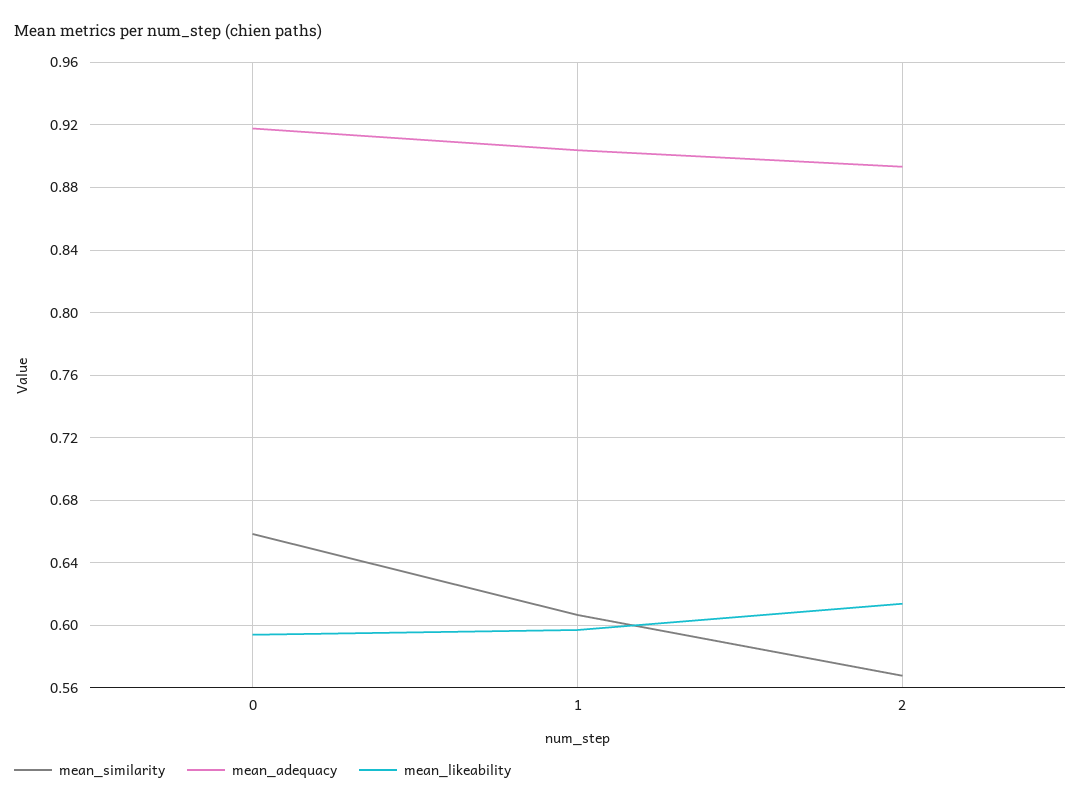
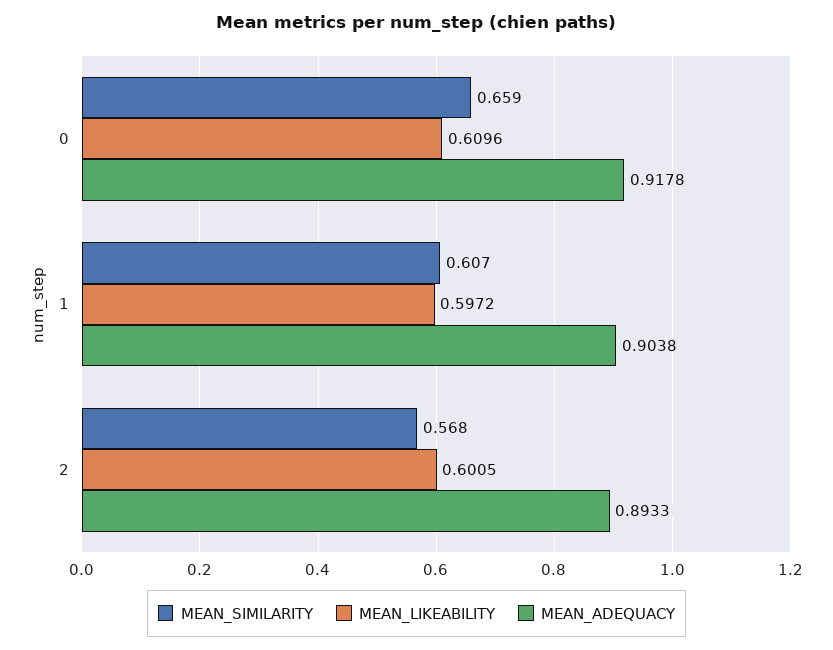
  {
    "mean_similarity": {
      "0": 0.659,
      "1": 0.607,
      "2": 0.568
    },
    "mean_adequacy": {
      "0": 0.9178,
      "1": 0.9038,
      "2": 0.8933
    },
    "mean_likeability": {
-     "0": 0.595,
+     "0": 0.6096,
      "1": 0.5972,
-     "2": 0.615
+     "2": 0.6005
    }
  }

